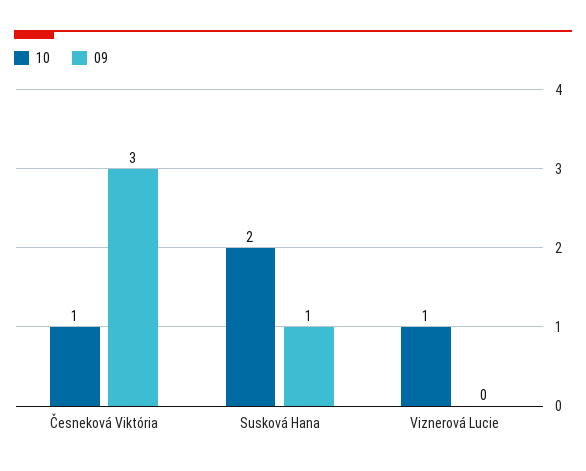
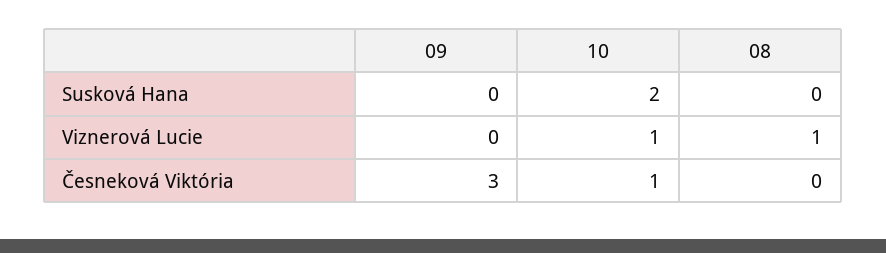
  {
    "10": {
      "Česneková Viktória": 1,
      "Susková Hana": 2,
      "Viznerová Lucie": 1
    },
    "09": {
      "Česneková Viktória": 3,
-     "Susková Hana": 1,
+     "Susková Hana": 0,
      "Viznerová Lucie": 0
-   }
+   },
+   "08": {
+     "Susková Hana": 0,
+     "Viznerová Lucie": 1,
+     "Česneková Viktória": 0
+   }
  }

